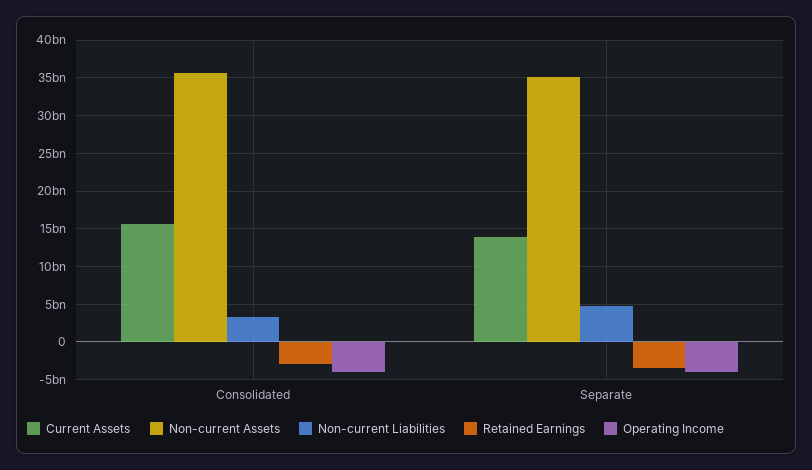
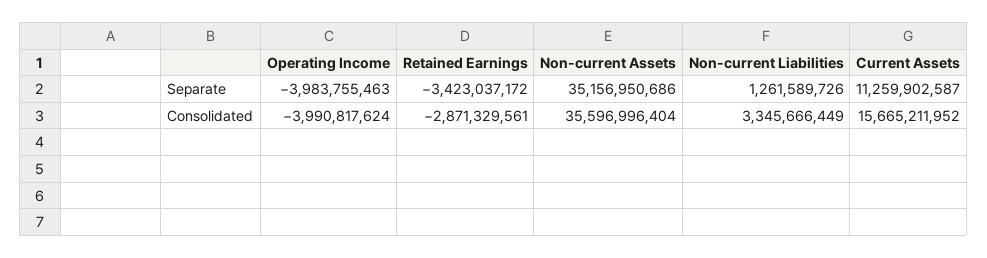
  {
    "Current Assets": {
      "Consolidated": 15665211952,
-     "Separate": 14000000000
+     "Separate": 11259902587
    },
    "Non-current Assets": {
      "Consolidated": 35596996404,
      "Separate": 35156950686
    },
    "Non-current Liabilities": {
      "Consolidated": 3345666449,
-     "Separate": 5000000000
+     "Separate": 1261589726
    },
    "Retained Earnings": {
      "Consolidated": -2871329561,
      "Separate": -3423037172
    },
    "Operating Income": {
      "Consolidated": -3990817624,
      "Separate": -3983755463
    }
  }

